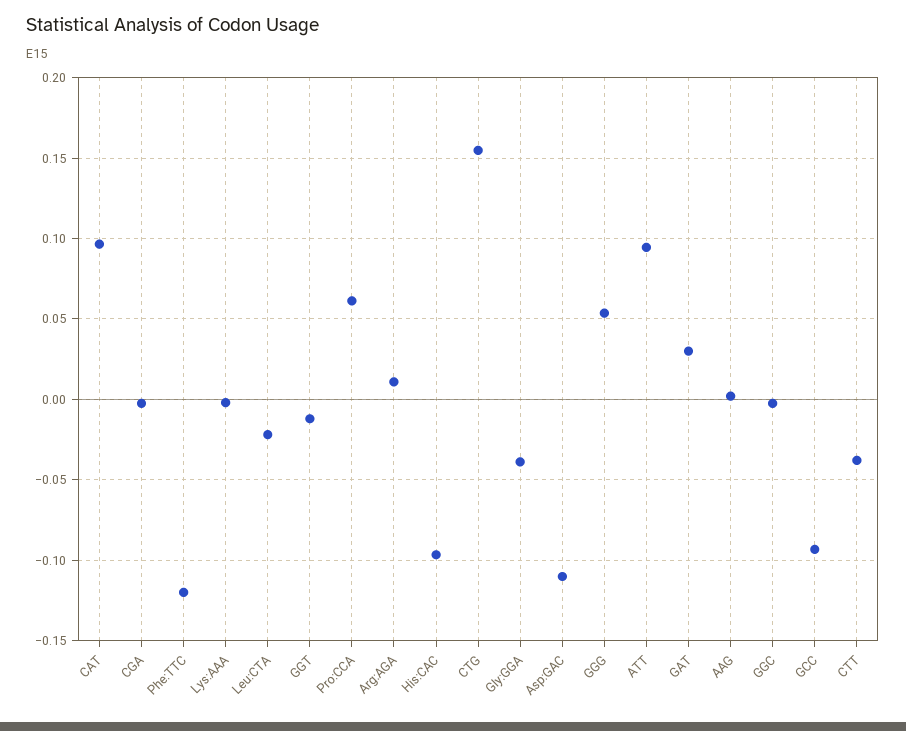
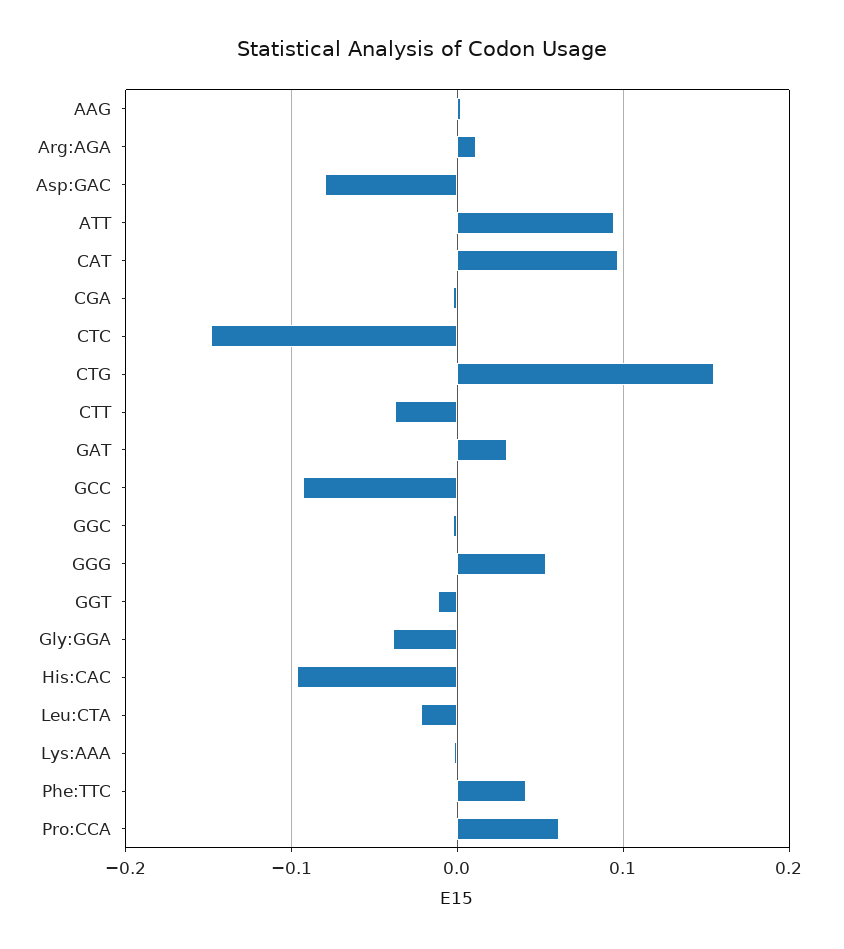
  {
    "CAT": 0.095,
    "CGA": -0.005,
-   "Phe:TTC": -0.12,
+   "Phe:TTC": 0.04,
    "Lys:AAA": 0,
    "Leu:CTA": -0.02,
    "GGT": -0.01,
    "Pro:CCA": 0.06,
    "Arg:AGA": 0.01,
    "His:CAC": -0.095,
    "CTG": 0.155,
    "Gly:GGA": -0.04,
-   "Asp:GAC": -0.11,
+   "Asp:GAC": -0.08,
    "GGG": 0.055,
    "ATT": 0.095,
    "GAT": 0.03,
    "AAG": 0,
    "GGC": -0.005,
    "GCC": -0.095,
-   "CTT": -0.04
+   "CTT": -0.04,
+   "CTC": -0.15
  }

